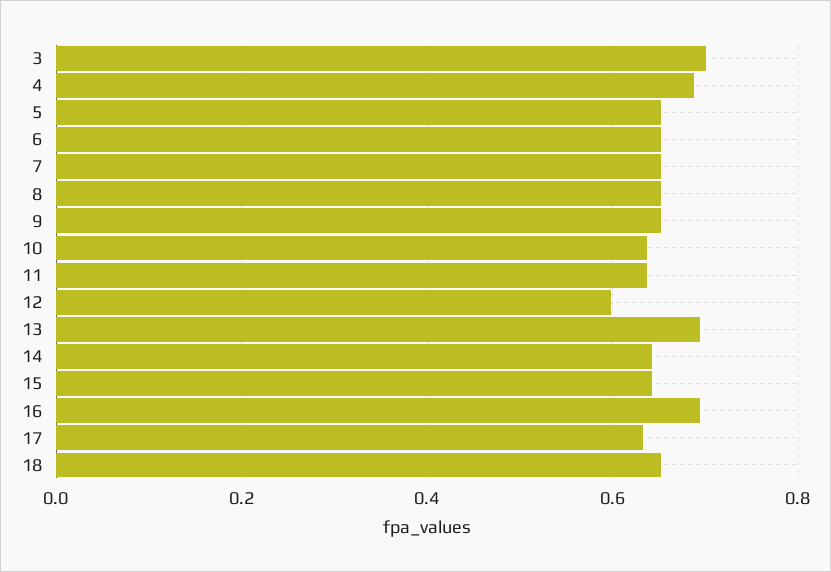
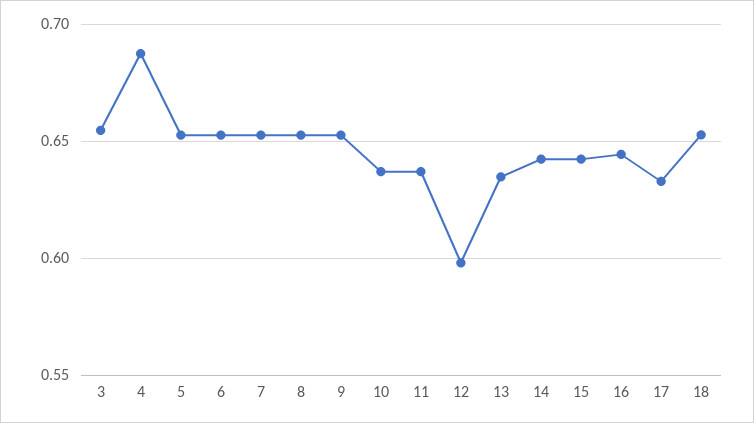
  {
-   "3": 0.7,
+   "3": 0.655,
    "4": 0.685,
    "5": 0.655,
    "6": 0.655,
    "7": 0.655,
    "8": 0.655,
    "9": 0.655,
    "10": 0.635,
    "11": 0.635,
    "12": 0.6,
-   "13": 0.7,
+   "13": 0.635,
    "14": 0.64,
    "15": 0.64,
-   "16": 0.7,
+   "16": 0.645,
    "17": 0.635,
    "18": 0.655
  }

